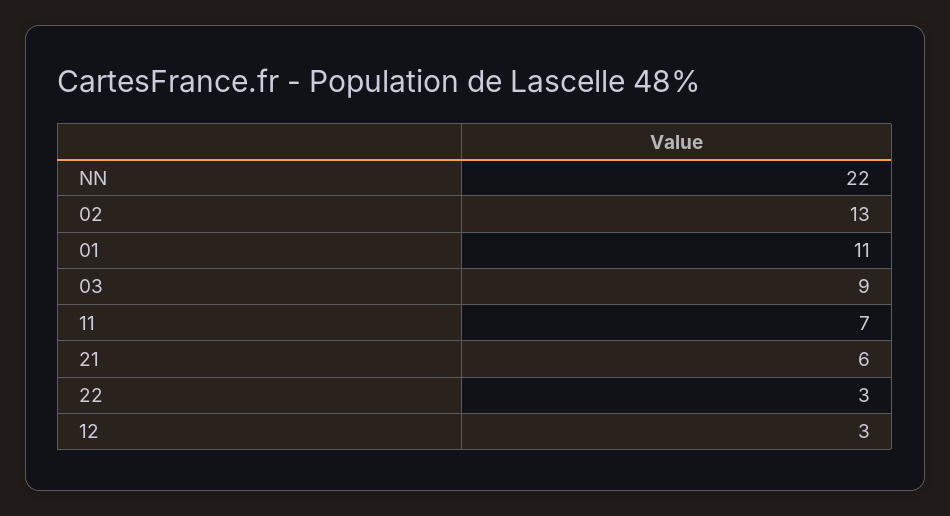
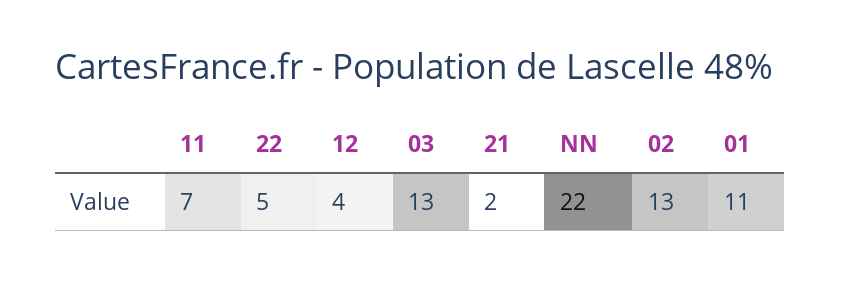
  {
    "NN": 22,
    "02": 13,
    "01": 11,
-   "03": 9,
+   "03": 13,
    "11": 7,
-   "21": 6,
+   "21": 2,
-   "22": 3,
+   "22": 5,
-   "12": 3
+   "12": 4
  }

